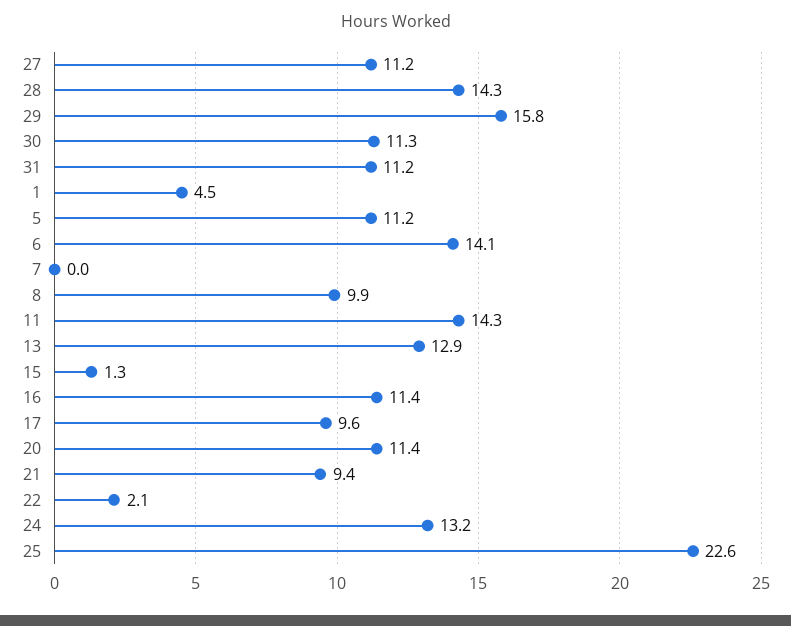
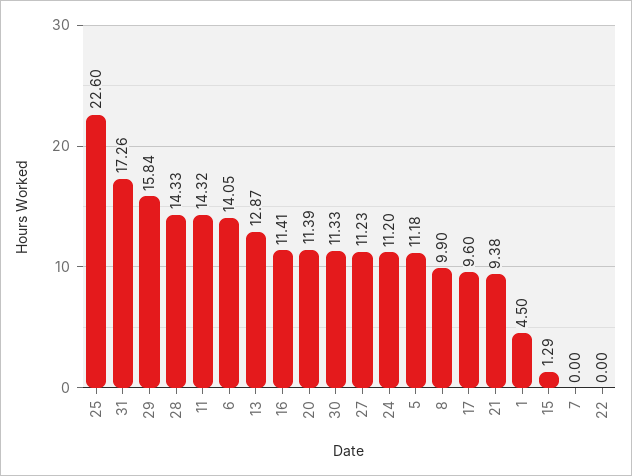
  {
    "27": 11.23,
    "28": 14.33,
    "29": 15.84,
    "30": 11.33,
-   "31": 11.2,
+   "31": 17.26,
    "1": 4.5,
    "5": 11.18,
    "6": 14.05,
    "7": 0,
    "8": 9.9,
    "11": 14.32,
    "13": 12.87,
    "15": 1.29,
    "16": 11.41,
    "17": 9.6,
    "20": 11.39,
    "21": 9.38,
-   "22": 2.1,
+   "22": 0,
-   "24": 13.2,
+   "24": 11.2,
    "25": 22.6
  }

